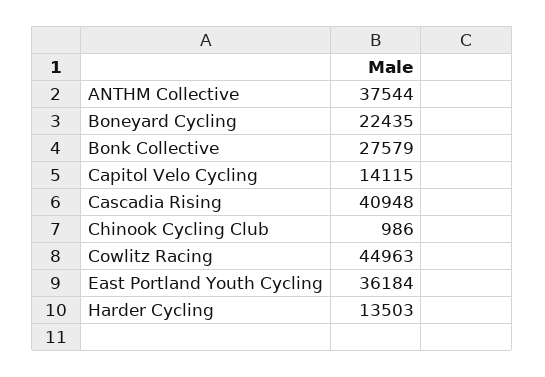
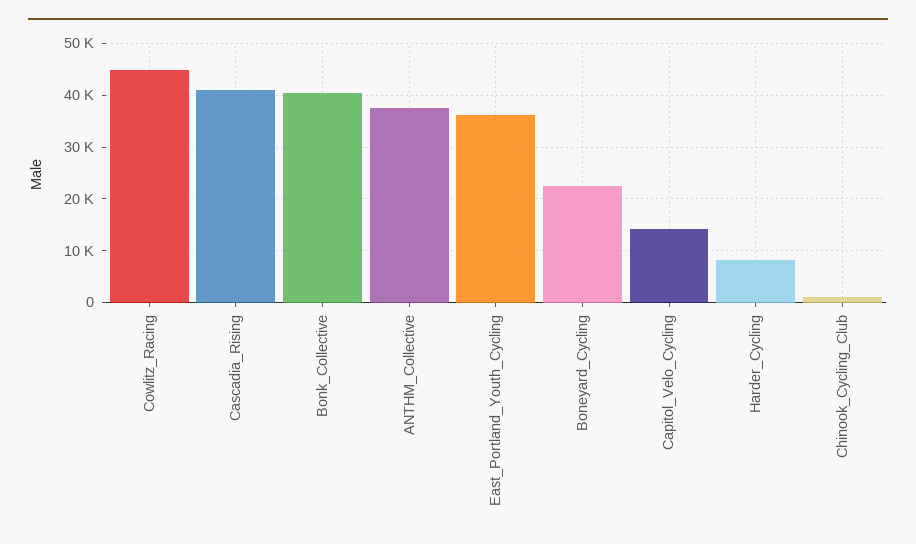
  {
    "ANTHM Collective": 37544,
    "Boneyard Cycling": 22435,
-   "Bonk Collective": 27579,
+   "Bonk Collective": 40000,
    "Capitol Velo Cycling": 14115,
    "Cascadia Rising": 40948,
    "Chinook Cycling Club": 986,
    "Cowlitz Racing": 44963,
    "East Portland Youth Cycling": 36184,
-   "Harder Cycling": 13503
+   "Harder Cycling": 8000
  }

